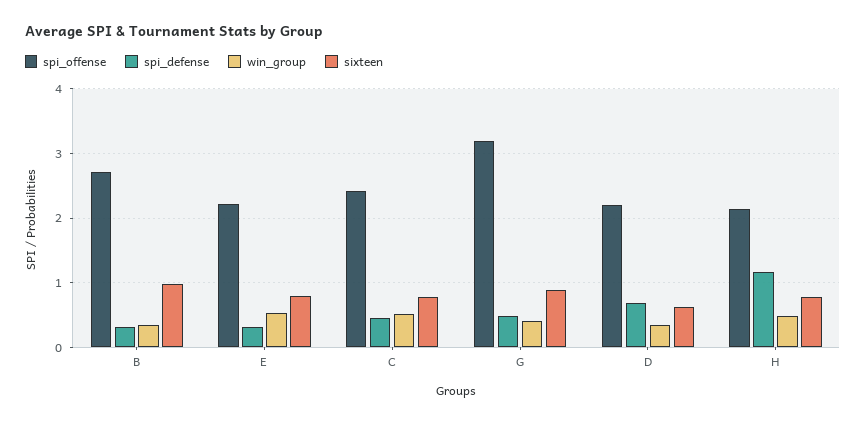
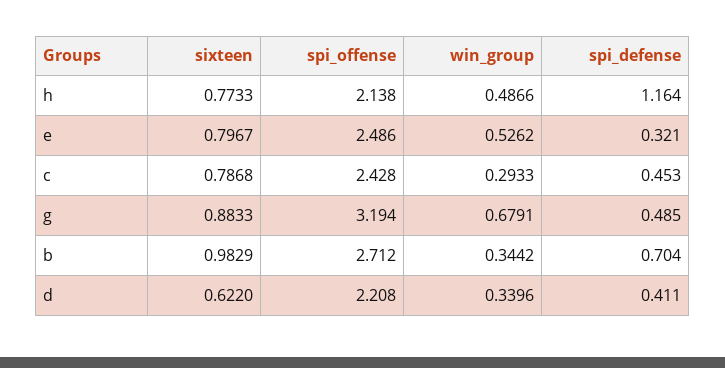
  {
    "spi_offense": {
      "B": 2.712,
-     "E": 2.2,
+     "E": 2.486,
      "C": 2.428,
      "G": 3.194,
      "D": 2.208,
      "H": 2.138
    },
    "spi_defense": {
-     "B": 0.3,
+     "B": 0.704,
      "E": 0.321,
      "C": 0.453,
      "G": 0.485,
-     "D": 0.7,
+     "D": 0.411,
      "H": 1.164
    },
    "win_group": {
      "B": 0.3442,
      "E": 0.5262,
-     "C": 0.5,
+     "C": 0.2933,
-     "G": 0.4,
+     "G": 0.6791,
      "D": 0.3396,
      "H": 0.4866
    },
    "sixteen": {
      "B": 0.9829,
      "E": 0.7967,
      "C": 0.7868,
      "G": 0.8833,
      "D": 0.622,
      "H": 0.7733
    }
  }

